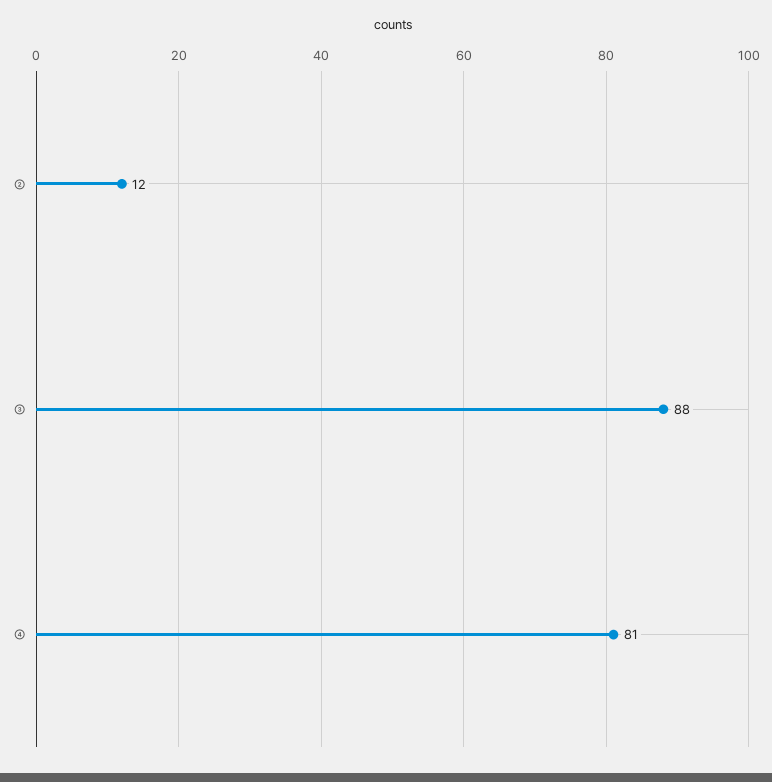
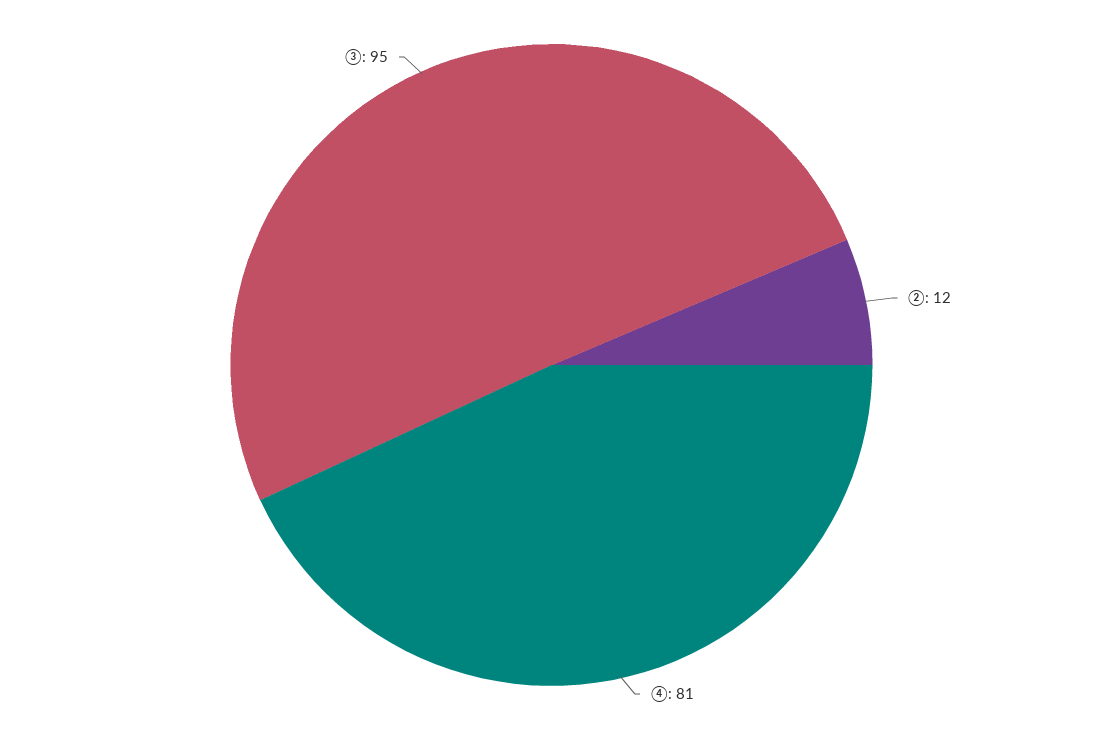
  {
    "②": 12,
-   "③": 88,
+   "③": 95,
    "④": 81
  }

